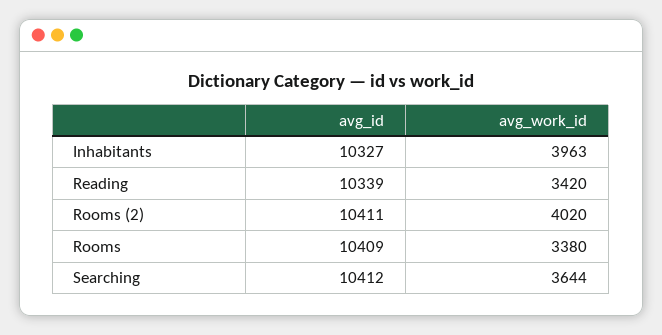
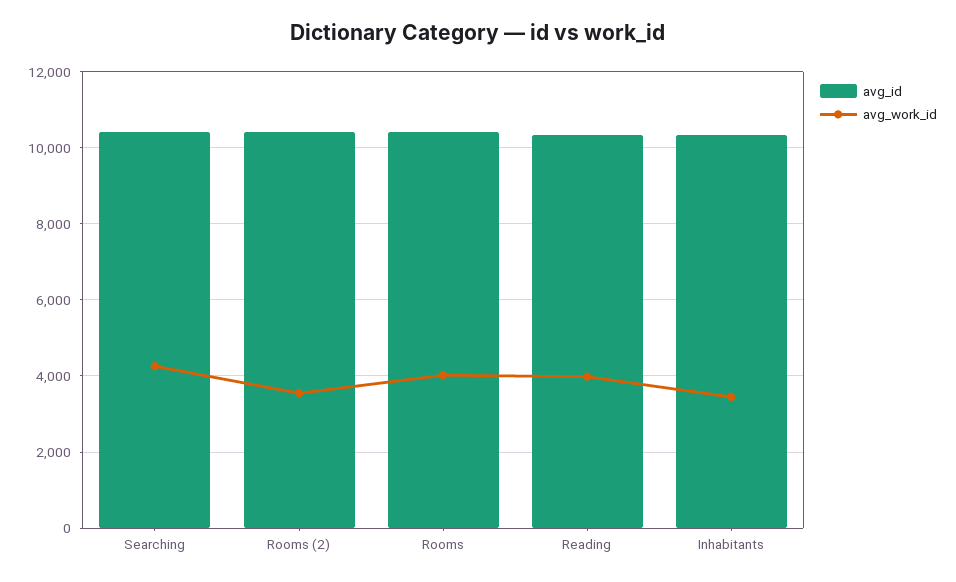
  {
    "avg_id": {
      "Inhabitants": 10327,
      "Reading": 10339,
      "Rooms (2)": 10411,
      "Rooms": 10409,
      "Searching": 10412
    },
    "avg_work_id": {
-     "Inhabitants": 3963,
+     "Inhabitants": 3400,
-     "Reading": 3420,
+     "Reading": 4000,
-     "Rooms (2)": 4020,
+     "Rooms (2)": 3600,
-     "Rooms": 3380,
+     "Rooms": 4000,
-     "Searching": 3644
+     "Searching": 4200
    }
  }

